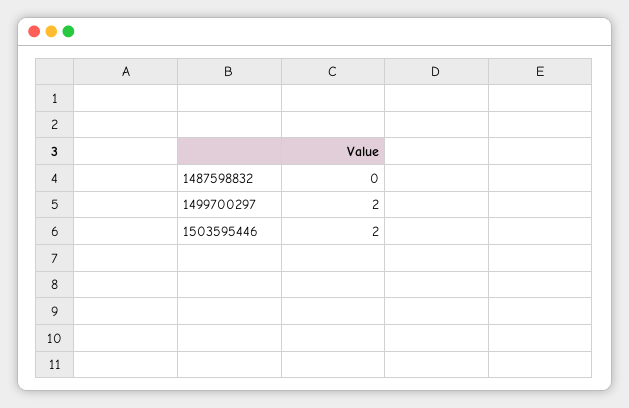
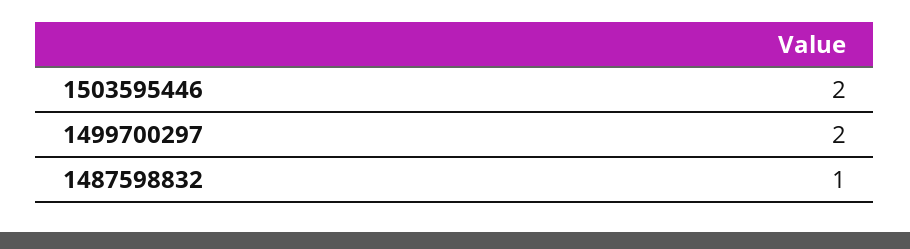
  {
-   "1487598832": 0,
+   "1487598832": 1,
    "1499700297": 2,
    "1503595446": 2
  }

